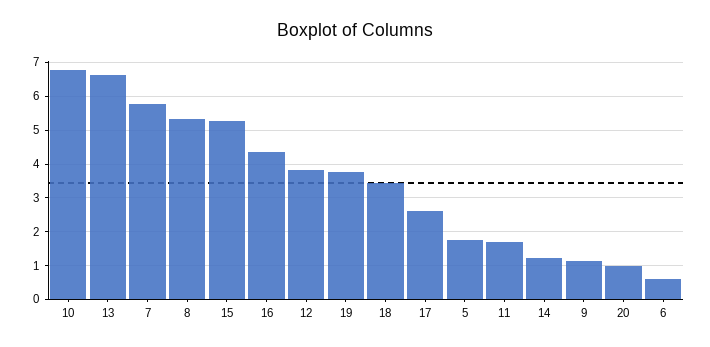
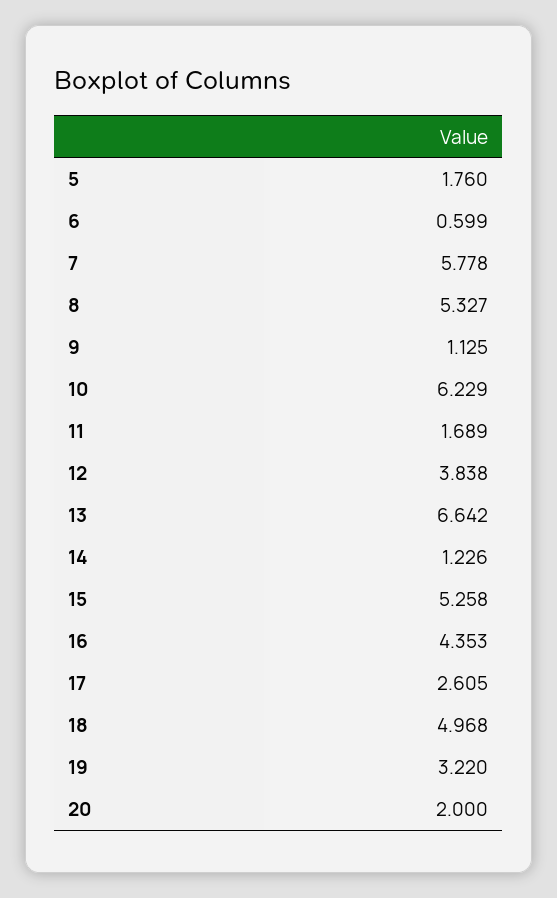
  {
-   "10": 6.8,
+   "10": 6.229,
    "13": 6.642,
    "7": 5.778,
    "8": 5.327,
    "15": 5.258,
    "16": 4.353,
    "12": 3.838,
-   "19": 3.8,
+   "19": 3.22,
-   "18": 3.4,
+   "18": 4.968,
    "17": 2.605,
    "5": 1.76,
    "11": 1.689,
    "14": 1.226,
    "9": 1.125,
-   "20": 1,
+   "20": 2,
    "6": 0.599
  }

